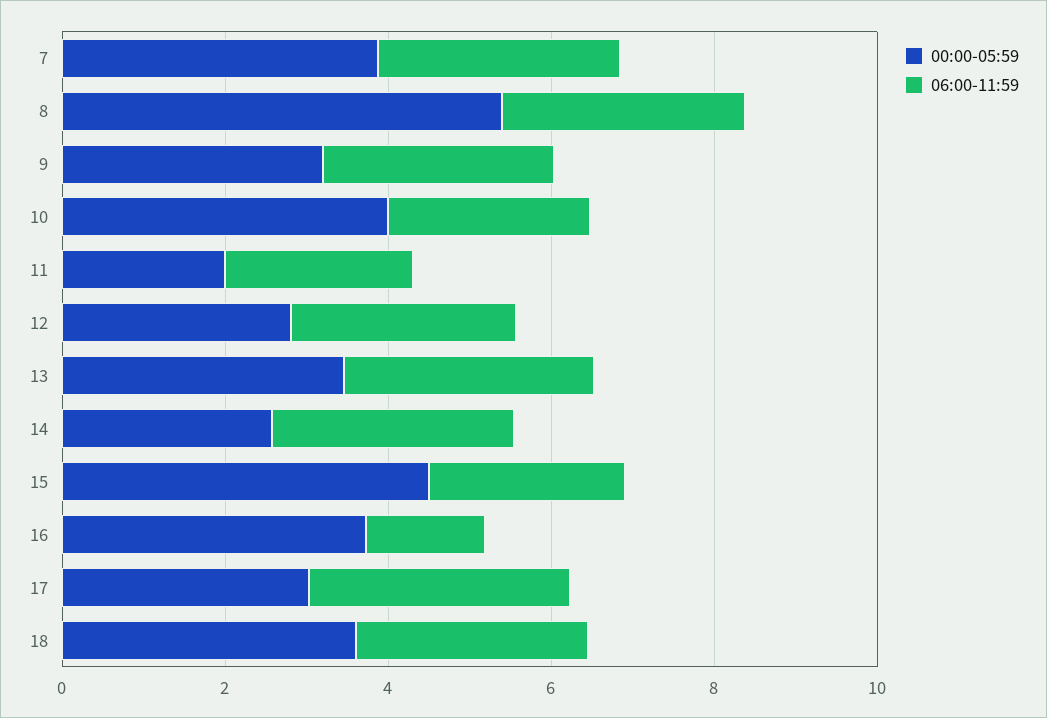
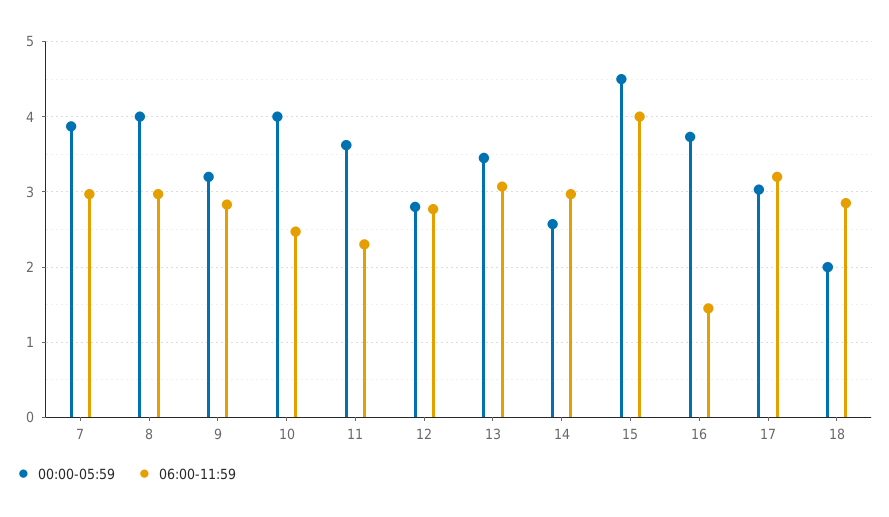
  {
    "00:00-05:59": {
      "7": 3.9,
-     "8": 5.5,
+     "8": 4,
      "9": 3.2,
      "10": 4,
-     "11": 2,
+     "11": 3.6,
      "12": 2.8,
      "13": 3.5,
      "14": 2.6,
      "15": 4.5,
      "16": 3.7,
      "17": 3,
-     "18": 3.5
+     "18": 2
    },
    "06:00-11:59": {
      "7": 3,
      "8": 3,
      "9": 2.8,
      "10": 2.5,
      "11": 2.3,
      "12": 2.8,
      "13": 3.1,
      "14": 3,
-     "15": 2.5,
+     "15": 4,
      "16": 1.5,
      "17": 3.2,
      "18": 2.9
    }
  }

